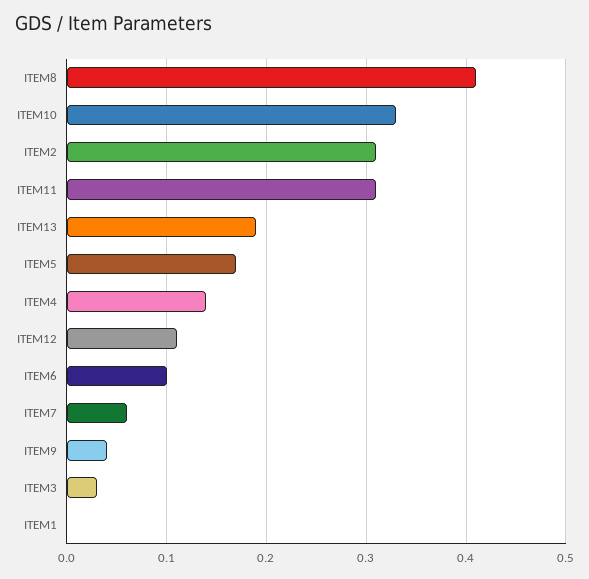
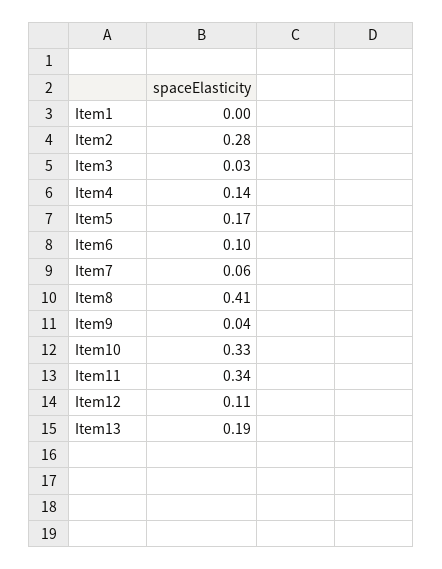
  {
    "ITEM8": 0.41,
    "ITEM10": 0.33,
-   "ITEM2": 0.31,
+   "ITEM2": 0.28,
-   "ITEM11": 0.31,
+   "ITEM11": 0.34,
    "ITEM13": 0.19,
    "ITEM5": 0.17,
    "ITEM4": 0.14,
    "ITEM12": 0.11,
    "ITEM6": 0.1,
    "ITEM7": 0.06,
    "ITEM9": 0.04,
    "ITEM3": 0.03,
    "ITEM1": 0
  }

